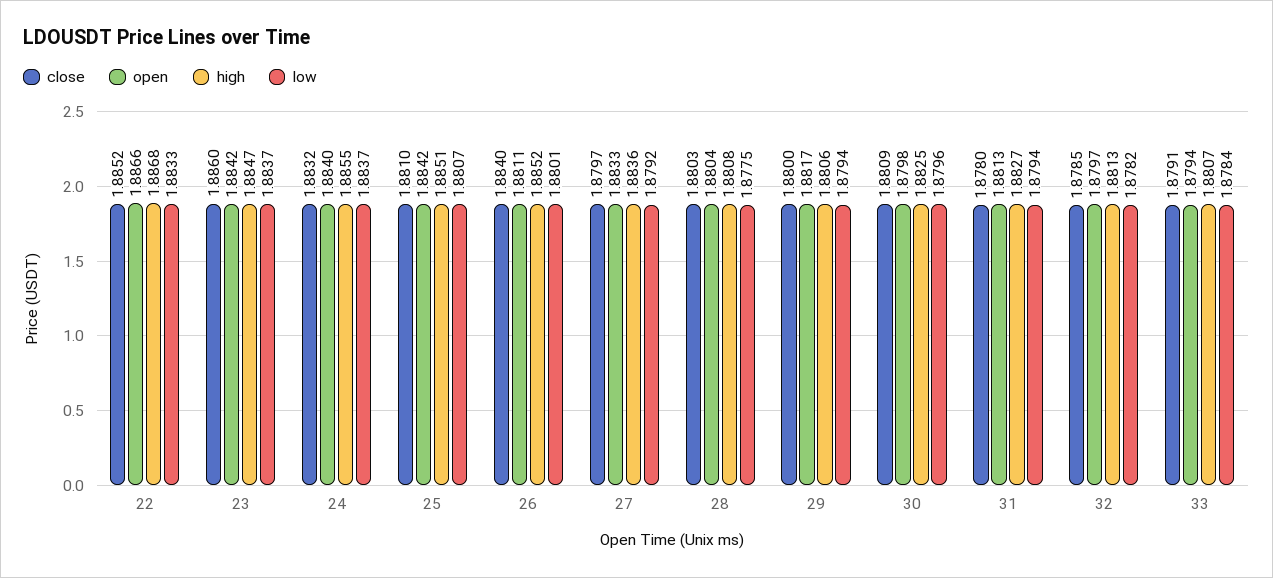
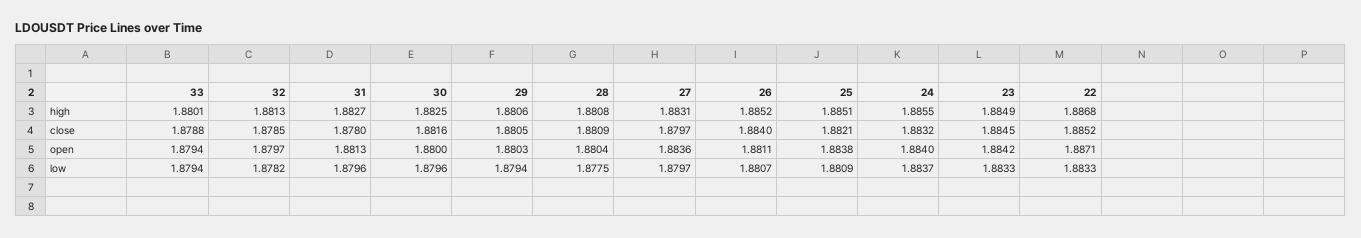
  {
    "close": {
      "22": 1.8852,
-     "23": 1.886,
+     "23": 1.8845,
      "24": 1.8832,
-     "25": 1.881,
+     "25": 1.8821,
      "26": 1.884,
      "27": 1.8797,
-     "28": 1.8803,
+     "28": 1.8809,
-     "29": 1.88,
+     "29": 1.8805,
-     "30": 1.8809,
+     "30": 1.8816,
      "31": 1.878,
      "32": 1.8785,
-     "33": 1.8791
+     "33": 1.8788
    },
    "open": {
-     "22": 1.8866,
+     "22": 1.8871,
      "23": 1.8842,
      "24": 1.884,
-     "25": 1.8842,
+     "25": 1.8838,
      "26": 1.8811,
-     "27": 1.8833,
+     "27": 1.8836,
      "28": 1.8804,
-     "29": 1.8817,
+     "29": 1.8803,
-     "30": 1.8798,
+     "30": 1.88,
      "31": 1.8813,
      "32": 1.8797,
      "33": 1.8794
    },
    "high": {
      "22": 1.8868,
-     "23": 1.8847,
+     "23": 1.8849,
      "24": 1.8855,
      "25": 1.8851,
      "26": 1.8852,
-     "27": 1.8836,
+     "27": 1.8831,
      "28": 1.8808,
      "29": 1.8806,
      "30": 1.8825,
      "31": 1.8827,
      "32": 1.8813,
-     "33": 1.8807
+     "33": 1.8801
    },
    "low": {
      "22": 1.8833,
-     "23": 1.8837,
+     "23": 1.8833,
      "24": 1.8837,
-     "25": 1.8807,
+     "25": 1.8809,
-     "26": 1.8801,
+     "26": 1.8807,
-     "27": 1.8792,
+     "27": 1.8797,
      "28": 1.8775,
      "29": 1.8794,
      "30": 1.8796,
-     "31": 1.8794,
+     "31": 1.8796,
      "32": 1.8782,
-     "33": 1.8784
+     "33": 1.8794
    }
  }

